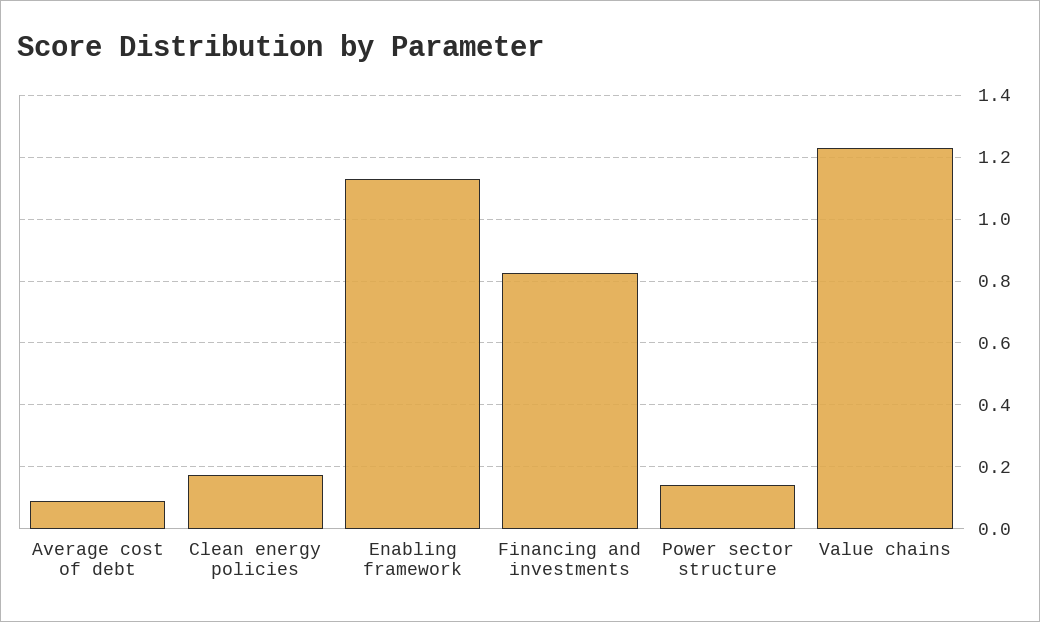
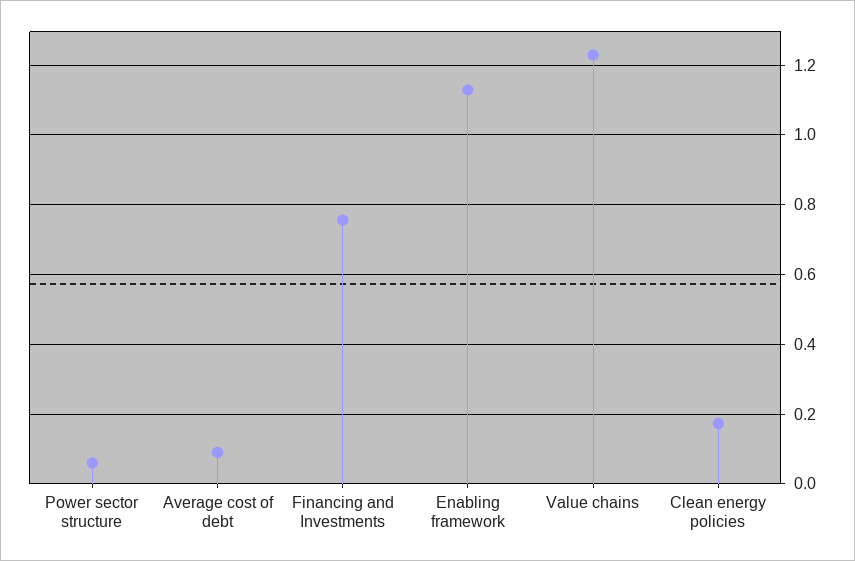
  {
    "Average cost of debt": 0.1,
    "Clean energy policies": 0.18,
    "Enabling framework": 1.12,
-   "Financing and investments": 0.82,
+   "Financing and investments": 0.76,
-   "Power sector structure": 0.14,
+   "Power sector structure": 0.06,
    "Value chains": 1.22
  }

